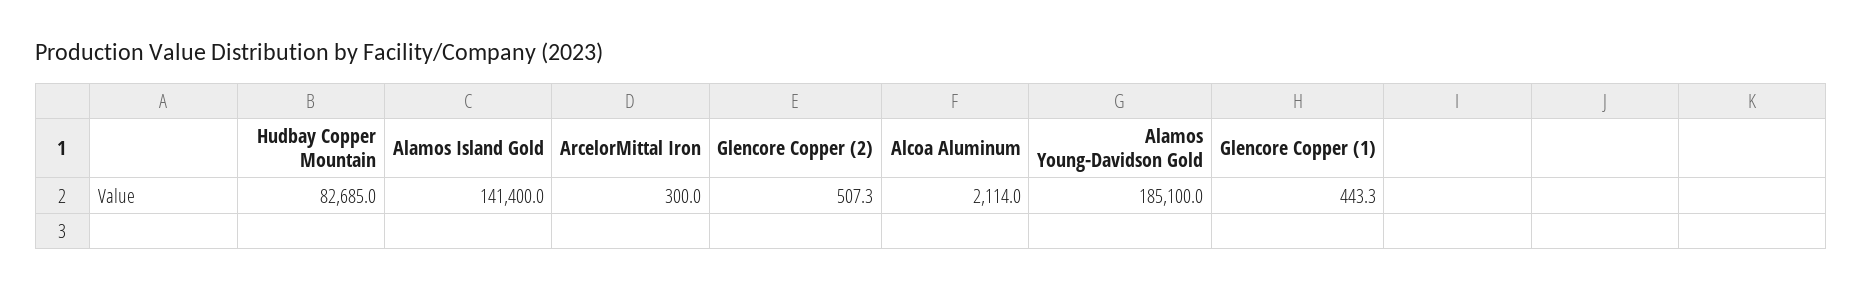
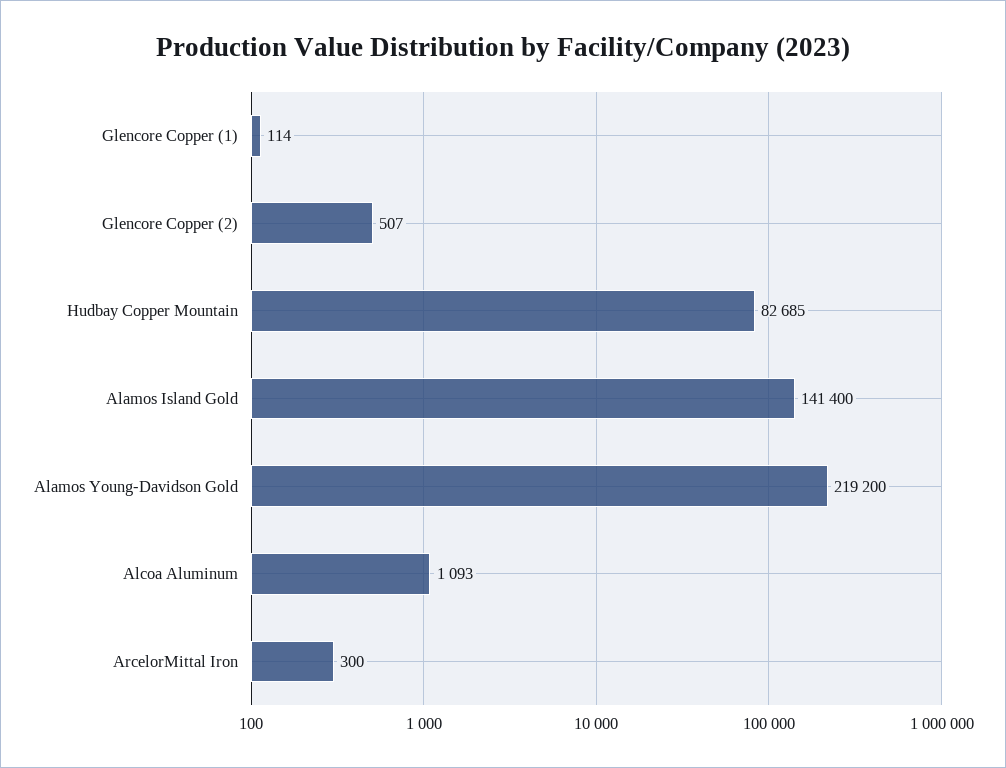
  {
    "Hudbay Copper Mountain": 82685,
    "Alamos Island Gold": 141400,
    "ArcelorMittal Iron": 300,
    "Glencore Copper (2)": 507.3,
-   "Alcoa Aluminum": 2114,
+   "Alcoa Aluminum": 1093,
-   "Alamos Young-Davidson Gold": 185100,
+   "Alamos Young-Davidson Gold": 219200,
-   "Glencore Copper (1)": 443.3
+   "Glencore Copper (1)": 114
  }

